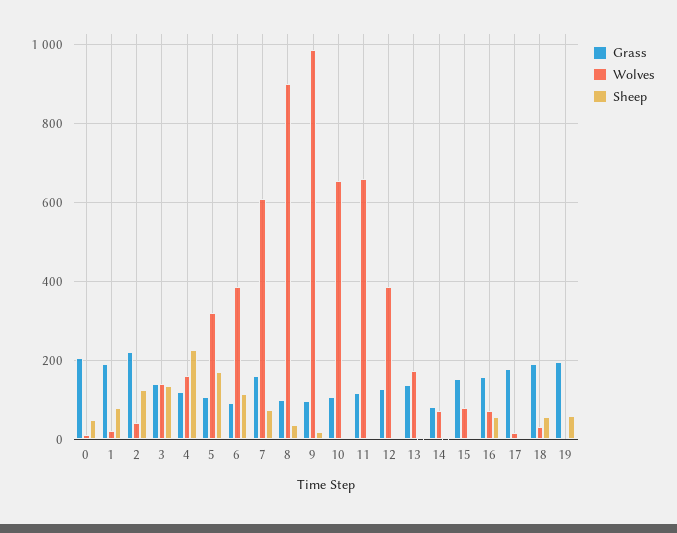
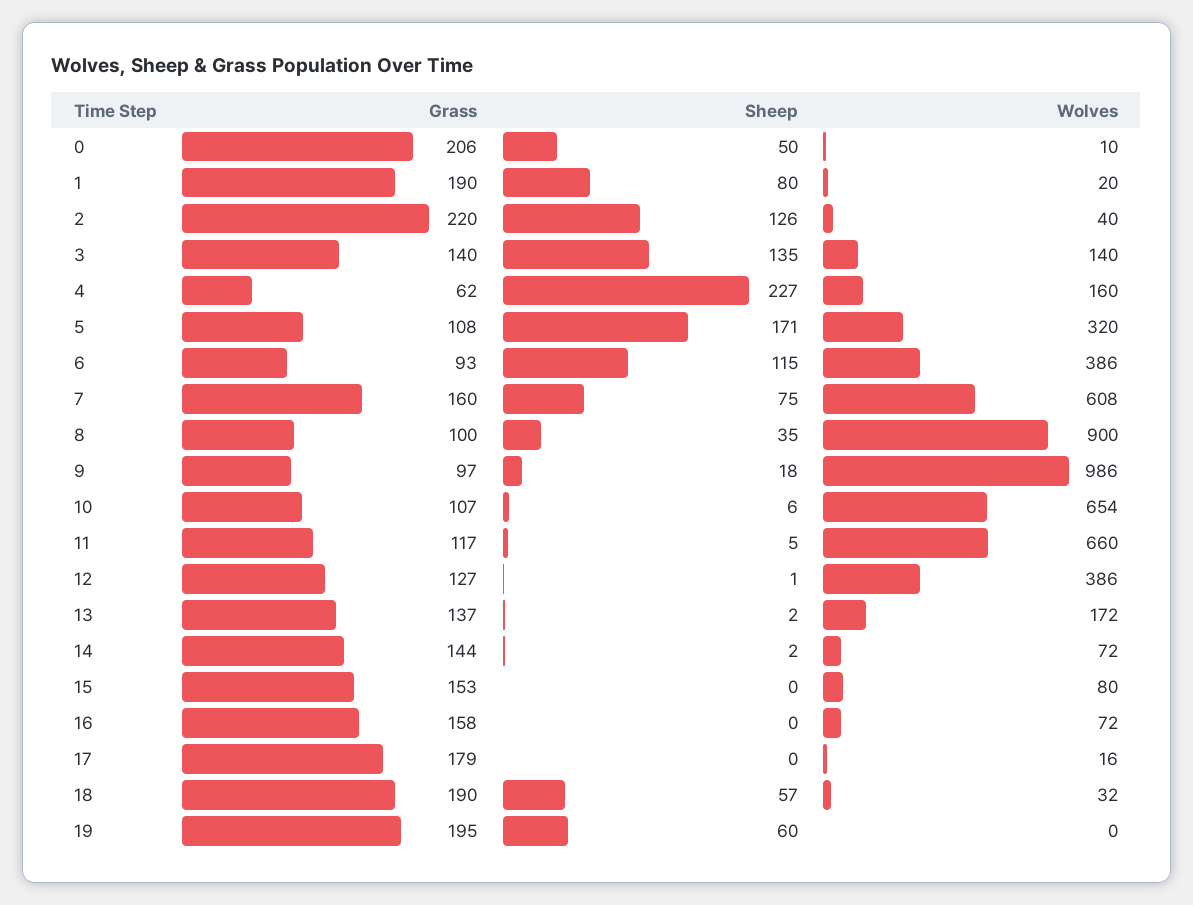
  {
    "Grass": {
      "0": 206,
      "1": 190,
      "2": 220,
      "3": 140,
-     "4": 120,
+     "4": 62,
      "5": 108,
      "6": 93,
      "7": 160,
      "8": 100,
      "9": 97,
      "10": 107,
      "11": 117,
      "12": 127,
      "13": 137,
-     "14": 80,
+     "14": 144,
      "15": 153,
      "16": 158,
      "17": 179,
      "18": 190,
      "19": 195
    },
    "Wolves": {
      "0": 10,
      "1": 20,
      "2": 40,
      "3": 140,
      "4": 160,
      "5": 320,
      "6": 386,
      "7": 608,
      "8": 900,
      "9": 986,
      "10": 654,
      "11": 660,
      "12": 386,
      "13": 172,
      "14": 72,
      "15": 80,
      "16": 72,
      "17": 16,
      "18": 32,
      "19": 0
    },
    "Sheep": {
      "0": 50,
      "1": 80,
      "2": 126,
      "3": 135,
      "4": 227,
      "5": 171,
      "6": 115,
      "7": 75,
      "8": 35,
      "9": 18,
      "10": 6,
      "11": 5,
      "12": 1,
      "13": 2,
      "14": 2,
      "15": 0,
-     "16": 60,
+     "16": 0,
      "17": 0,
      "18": 57,
      "19": 60
    }
  }

